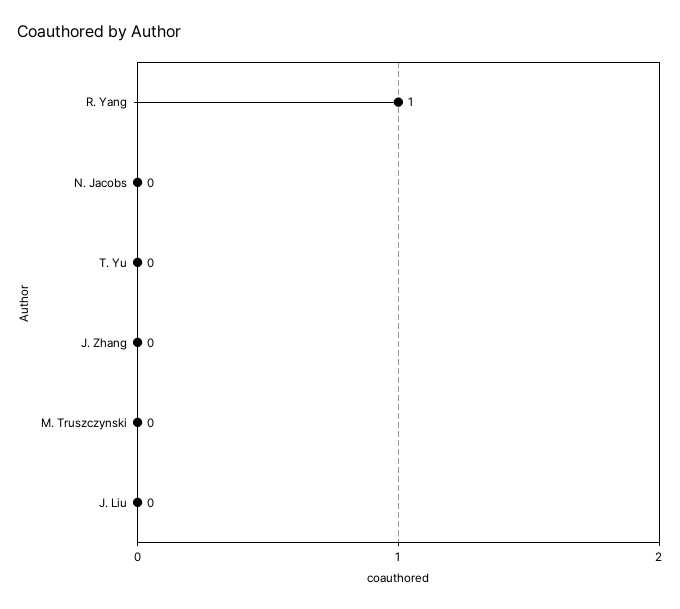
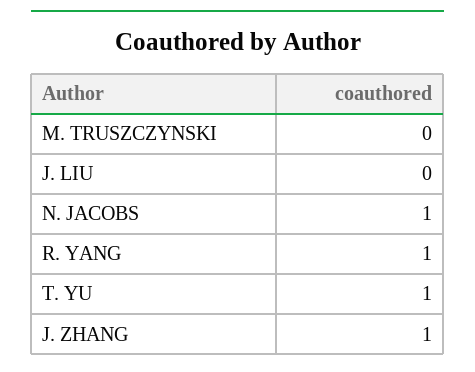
  {
    "R. Yang": 1,
-   "N. Jacobs": 0,
+   "N. Jacobs": 1,
-   "T. Yu": 0,
+   "T. Yu": 1,
-   "J. Zhang": 0,
+   "J. Zhang": 1,
    "M. Truszczynski": 0,
    "J. Liu": 0
  }

